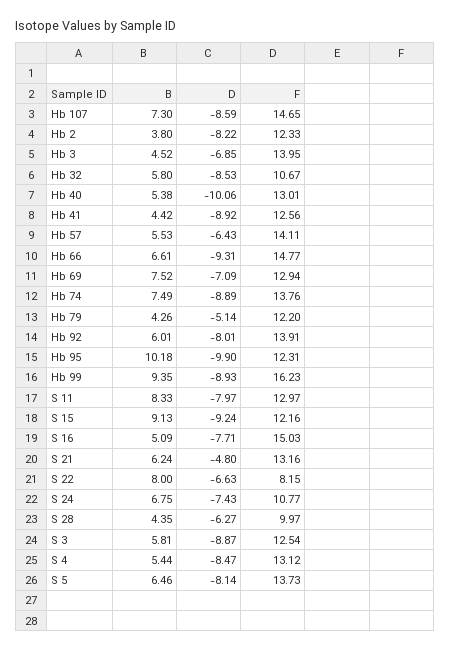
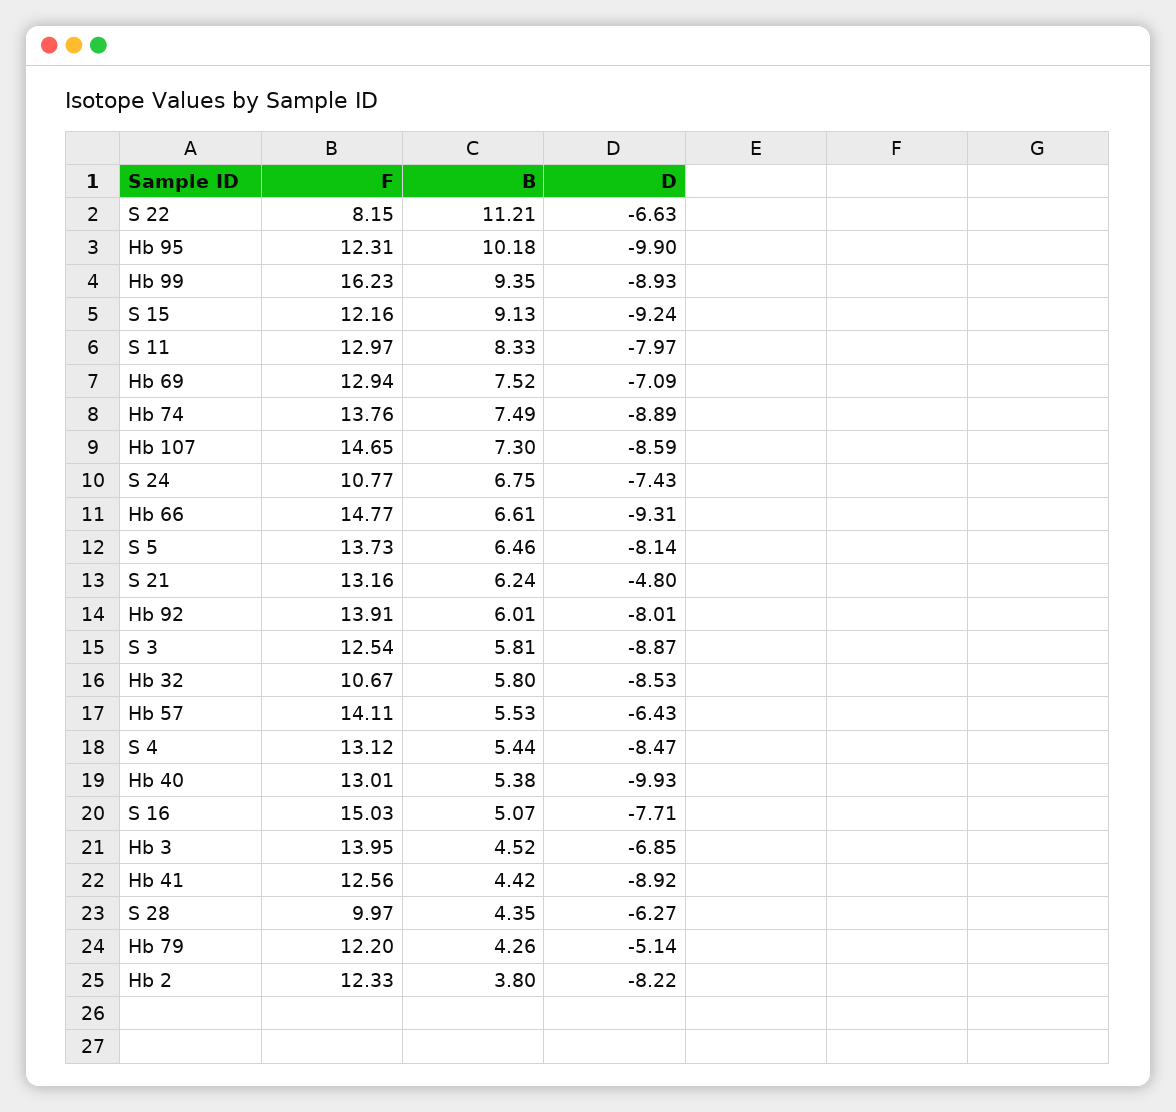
  {
    "B": {
      "Hb 107": 7.3,
      "Hb 2": 3.8,
      "Hb 3": 4.52,
      "Hb 32": 5.8,
      "Hb 40": 5.38,
      "Hb 41": 4.42,
      "Hb 57": 5.53,
      "Hb 66": 6.61,
      "Hb 69": 7.52,
      "Hb 74": 7.49,
      "Hb 79": 4.26,
      "Hb 92": 6.01,
      "Hb 95": 10.18,
      "Hb 99": 9.35,
      "S 11": 8.33,
      "S 15": 9.13,
-     "S 16": 5.09,
+     "S 16": 5.07,
      "S 21": 6.24,
-     "S 22": 8,
+     "S 22": 11.21,
      "S 24": 6.75,
      "S 28": 4.35,
      "S 3": 5.81,
      "S 4": 5.44,
      "S 5": 6.46
    },
    "D": {
      "Hb 107": -8.59,
      "Hb 2": -8.22,
      "Hb 3": -6.85,
      "Hb 32": -8.53,
-     "Hb 40": -10.06,
+     "Hb 40": -9.93,
      "Hb 41": -8.92,
      "Hb 57": -6.43,
      "Hb 66": -9.31,
      "Hb 69": -7.09,
      "Hb 74": -8.89,
      "Hb 79": -5.14,
      "Hb 92": -8.01,
      "Hb 95": -9.9,
      "Hb 99": -8.93,
      "S 11": -7.97,
      "S 15": -9.24,
      "S 16": -7.71,
      "S 21": -4.8,
      "S 22": -6.63,
      "S 24": -7.43,
      "S 28": -6.27,
      "S 3": -8.87,
      "S 4": -8.47,
      "S 5": -8.14
    },
    "F": {
      "Hb 107": 14.65,
      "Hb 2": 12.33,
      "Hb 3": 13.95,
      "Hb 32": 10.67,
      "Hb 40": 13.01,
      "Hb 41": 12.56,
      "Hb 57": 14.11,
      "Hb 66": 14.77,
      "Hb 69": 12.94,
      "Hb 74": 13.76,
      "Hb 79": 12.2,
      "Hb 92": 13.91,
      "Hb 95": 12.31,
      "Hb 99": 16.23,
      "S 11": 12.97,
      "S 15": 12.16,
      "S 16": 15.03,
      "S 21": 13.16,
      "S 22": 8.15,
      "S 24": 10.77,
      "S 28": 9.97,
      "S 3": 12.54,
      "S 4": 13.12,
      "S 5": 13.73
    }
  }

